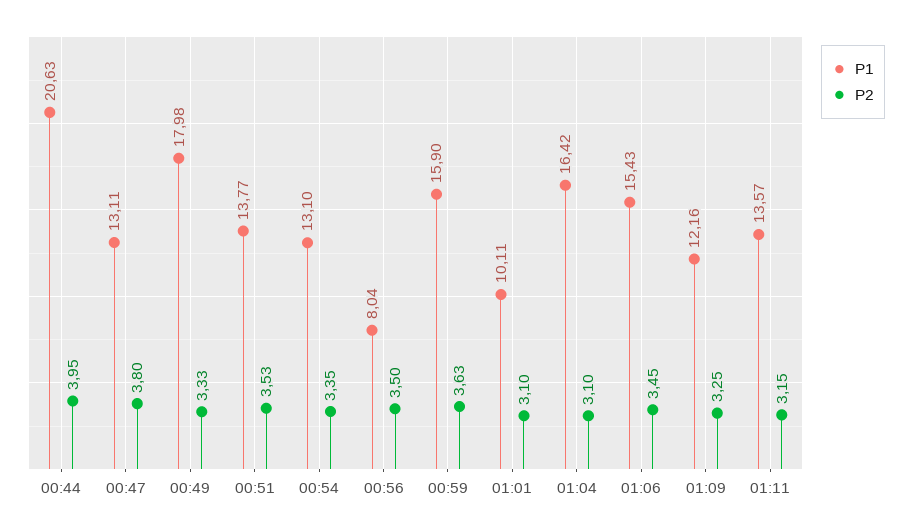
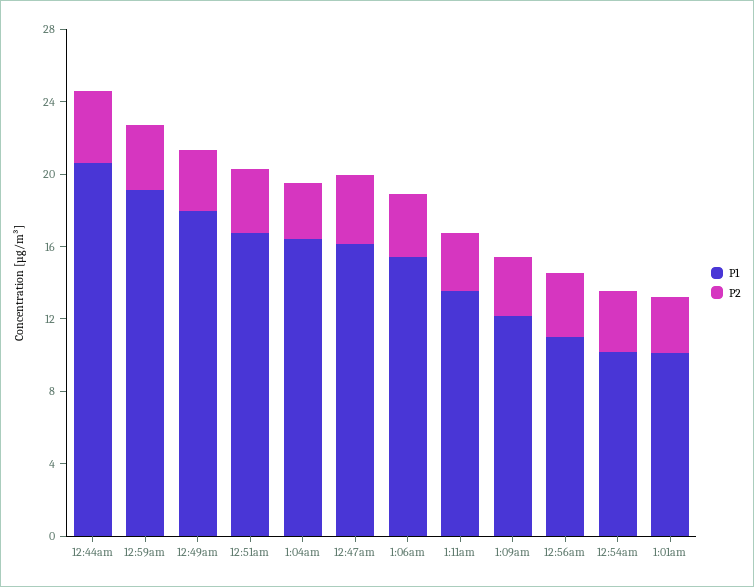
  {
    "P1": {
      "00:44": 20.63,
-     "00:47": 13.11,
+     "00:47": 16,
      "00:49": 17.98,
-     "00:51": 13.77,
+     "00:51": 17,
-     "00:54": 13.1,
+     "00:54": 10,
-     "00:56": 8.04,
+     "00:56": 11,
-     "00:59": 15.9,
+     "00:59": 19,
      "01:01": 10.11,
      "01:04": 16.42,
      "01:06": 15.43,
      "01:09": 12.16,
      "01:11": 13.57
    },
    "P2": {
      "00:44": 3.95,
      "00:47": 3.8,
      "00:49": 3.33,
      "00:51": 3.53,
      "00:54": 3.35,
      "00:56": 3.5,
      "00:59": 3.63,
      "01:01": 3.1,
      "01:04": 3.1,
      "01:06": 3.45,
      "01:09": 3.25,
      "01:11": 3.15
    }
  }

